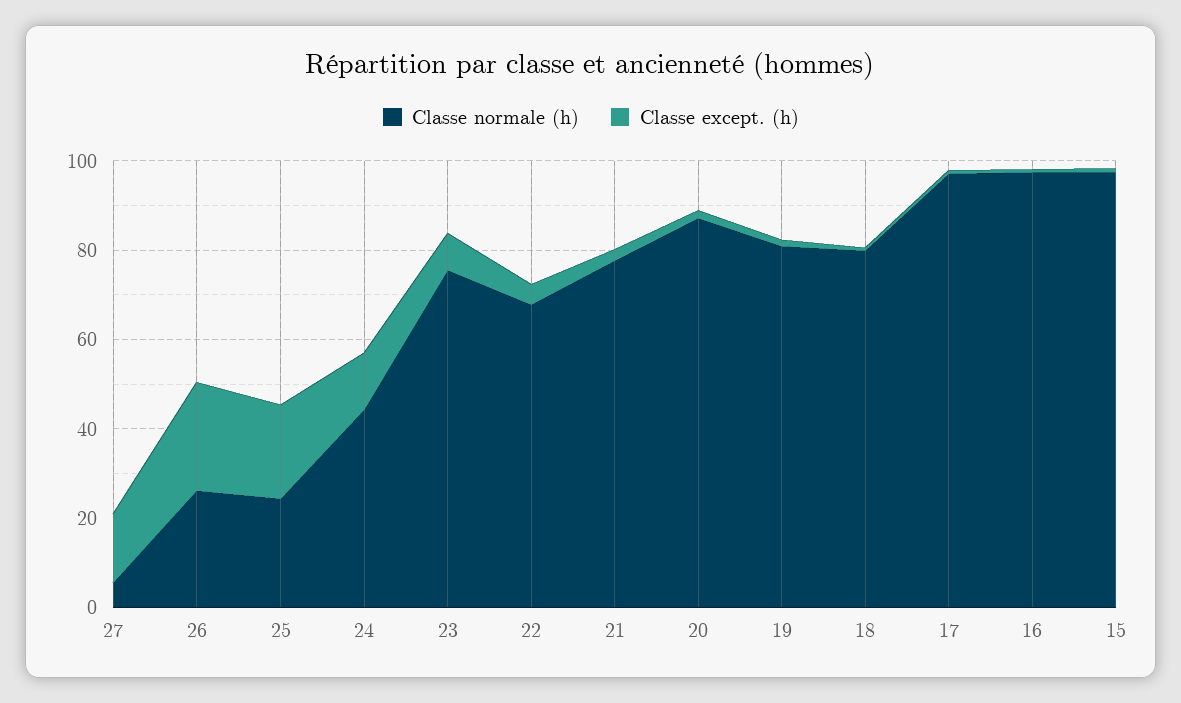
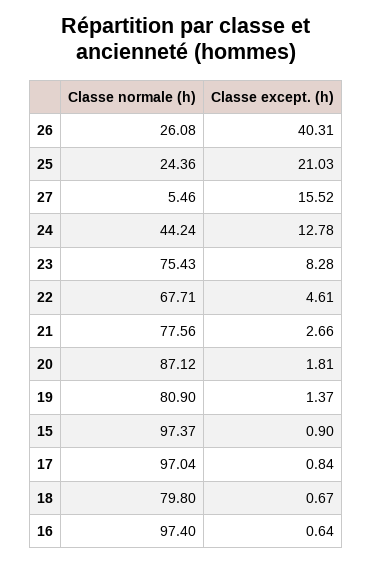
  {
    "Classe normale (h)": {
      "27": 5.46,
      "26": 26.08,
      "25": 24.36,
      "24": 44.24,
      "23": 75.43,
      "22": 67.71,
      "21": 77.56,
      "20": 87.12,
      "19": 80.9,
      "18": 79.8,
      "17": 97.04,
      "16": 97.4,
      "15": 97.37
    },
    "Classe except. (h)": {
      "27": 15.52,
-     "26": 25,
+     "26": 40.31,
      "25": 21.03,
      "24": 12.78,
      "23": 8.28,
      "22": 4.61,
      "21": 2.66,
      "20": 1.81,
      "19": 1.37,
      "18": 0.67,
      "17": 0.84,
      "16": 0.64,
      "15": 0.9
    }
  }

